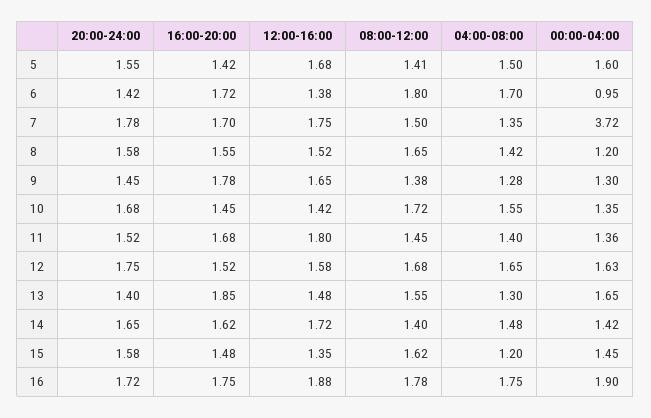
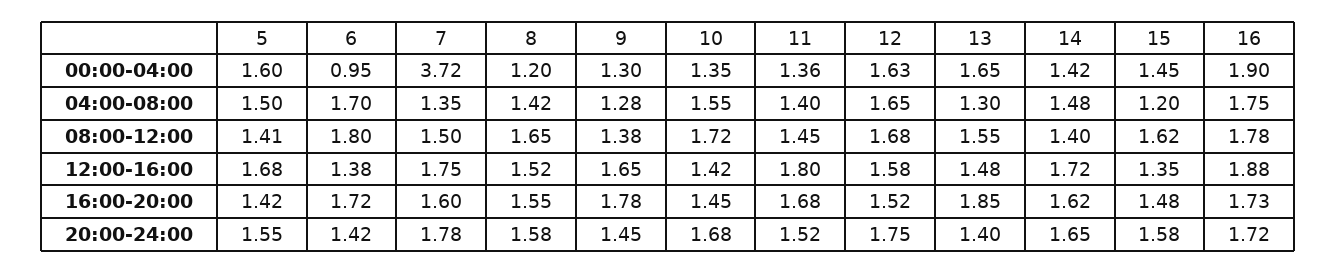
  {
    "20:00-24:00": {
      "5": 1.55,
      "6": 1.42,
      "7": 1.78,
      "8": 1.58,
      "9": 1.45,
      "10": 1.68,
      "11": 1.52,
      "12": 1.75,
      "13": 1.4,
      "14": 1.65,
      "15": 1.58,
      "16": 1.72
    },
    "16:00-20:00": {
      "5": 1.42,
      "6": 1.72,
-     "7": 1.7,
+     "7": 1.6,
      "8": 1.55,
      "9": 1.78,
      "10": 1.45,
      "11": 1.68,
      "12": 1.52,
      "13": 1.85,
      "14": 1.62,
      "15": 1.48,
-     "16": 1.75
+     "16": 1.73
    },
    "12:00-16:00": {
      "5": 1.68,
      "6": 1.38,
      "7": 1.75,
      "8": 1.52,
      "9": 1.65,
      "10": 1.42,
      "11": 1.8,
      "12": 1.58,
      "13": 1.48,
      "14": 1.72,
      "15": 1.35,
      "16": 1.88
    },
    "08:00-12:00": {
      "5": 1.41,
      "6": 1.8,
      "7": 1.5,
      "8": 1.65,
      "9": 1.38,
      "10": 1.72,
      "11": 1.45,
      "12": 1.68,
      "13": 1.55,
      "14": 1.4,
      "15": 1.62,
      "16": 1.78
    },
    "04:00-08:00": {
      "5": 1.5,
      "6": 1.7,
      "7": 1.35,
      "8": 1.42,
      "9": 1.28,
      "10": 1.55,
      "11": 1.4,
      "12": 1.65,
      "13": 1.3,
      "14": 1.48,
      "15": 1.2,
      "16": 1.75
    },
    "00:00-04:00": {
      "5": 1.6,
      "6": 0.95,
      "7": 3.72,
      "8": 1.2,
      "9": 1.3,
      "10": 1.35,
      "11": 1.36,
      "12": 1.63,
      "13": 1.65,
      "14": 1.42,
      "15": 1.45,
      "16": 1.9
    }
  }

